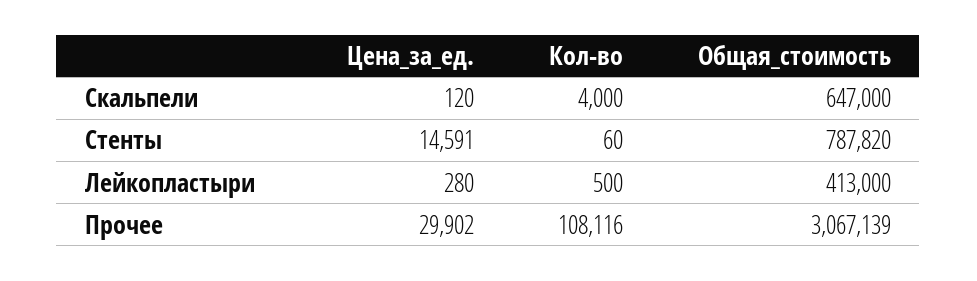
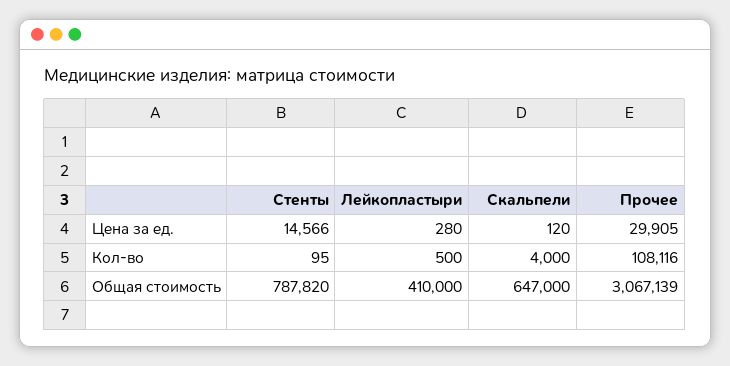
  {
    "Цена_за_ед.": {
      "Скальпели": 120,
-     "Стенты": 14591,
+     "Стенты": 14566,
      "Лейкопластыри": 280,
-     "Прочее": 29902
+     "Прочее": 29905
    },
    "Кол-во": {
      "Скальпели": 4000,
-     "Стенты": 60,
+     "Стенты": 95,
      "Лейкопластыри": 500,
      "Прочее": 108116
    },
    "Общая_стоимость": {
      "Скальпели": 647000,
      "Стенты": 787820,
-     "Лейкопластыри": 413000,
+     "Лейкопластыри": 410000,
      "Прочее": 3067139
    }
  }

